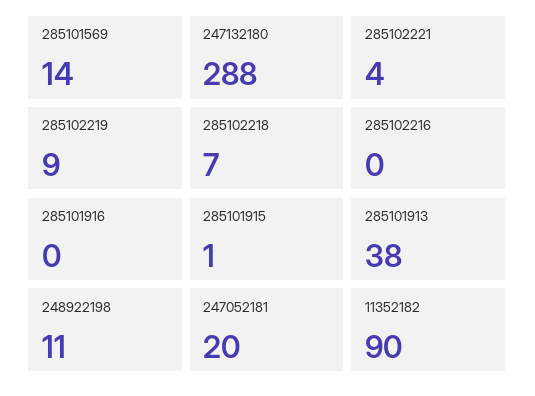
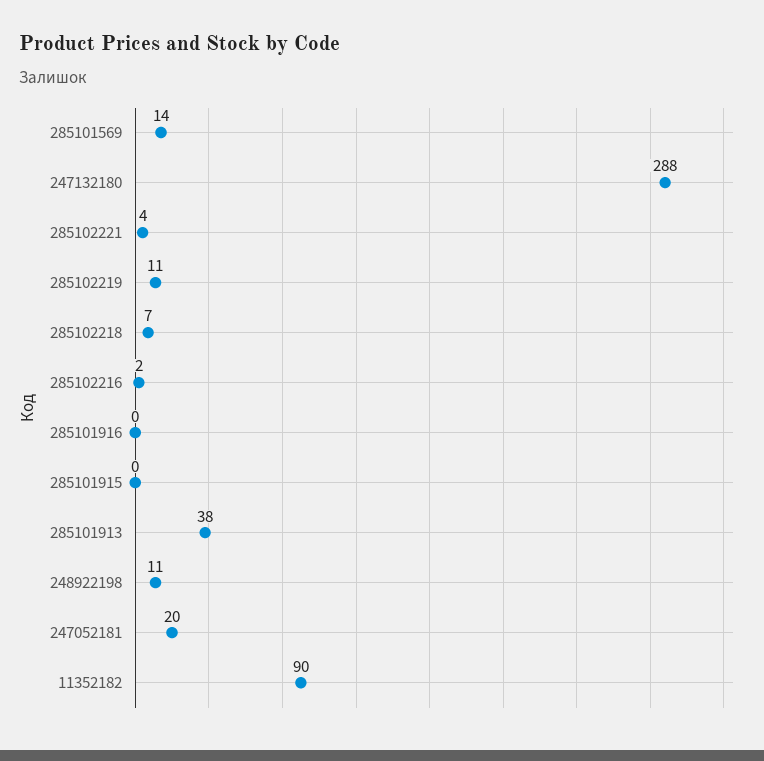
  {
    "285101569": 14,
    "247132180": 288,
    "285102221": 4,
-   "285102219": 9,
+   "285102219": 11,
    "285102218": 7,
-   "285102216": 0,
+   "285102216": 2,
    "285101916": 0,
-   "285101915": 1,
+   "285101915": 0,
    "285101913": 38,
    "248922198": 11,
    "247052181": 20,
    "11352182": 90
  }

